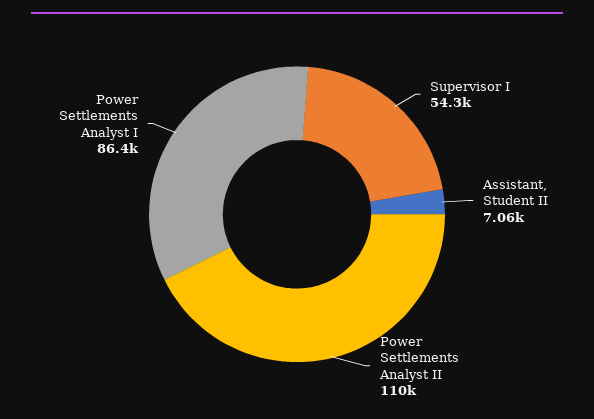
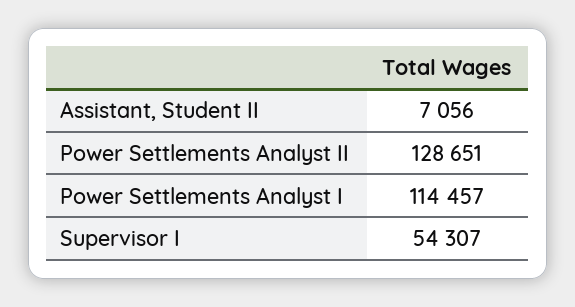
  {
    "Supervisor I": 54307,
    "Assistant, Student II": 7056,
-   "Power Settlements Analyst II": 110000,
+   "Power Settlements Analyst II": 128651,
-   "Power Settlements Analyst I": 86400
+   "Power Settlements Analyst I": 114457
  }

